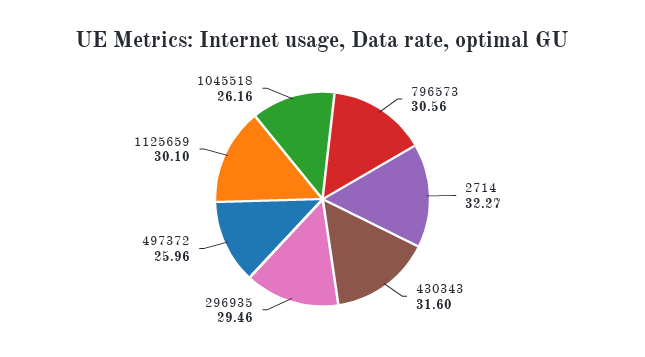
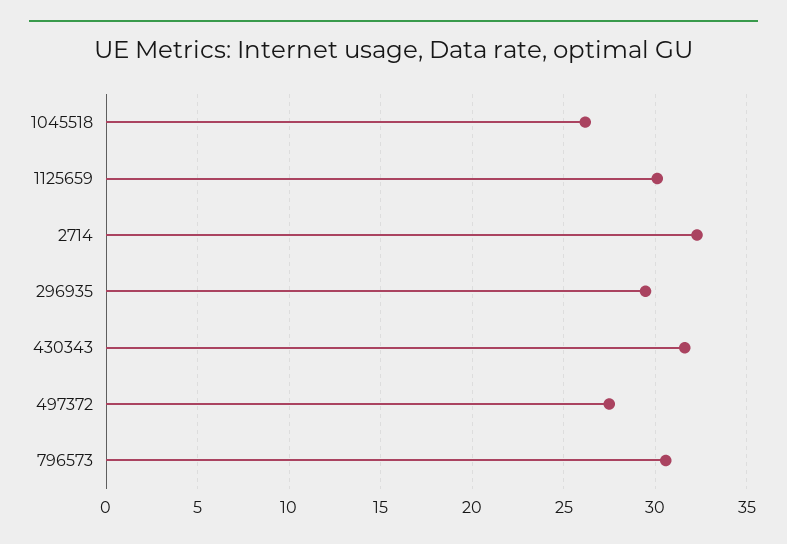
  {
    "796573": 30.56,
    "2714": 32.27,
    "430343": 31.6,
    "296935": 29.46,
-   "497372": 25.96,
+   "497372": 27.5,
    "1125659": 30.1,
    "1045518": 26.16
  }

